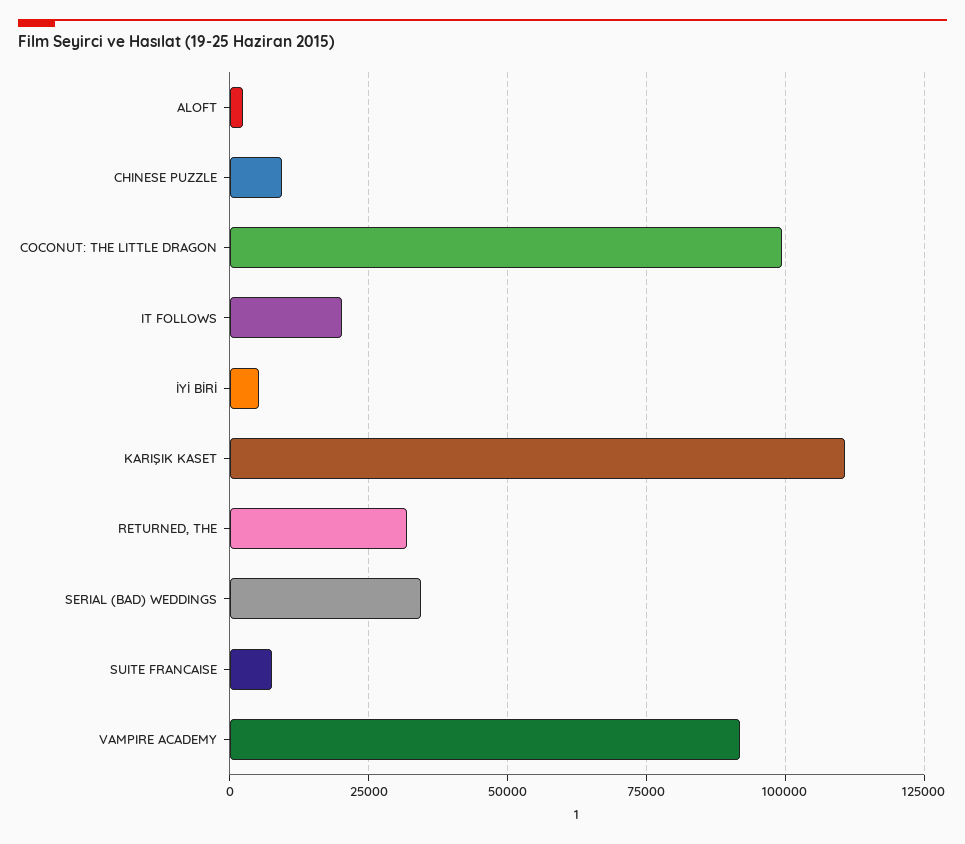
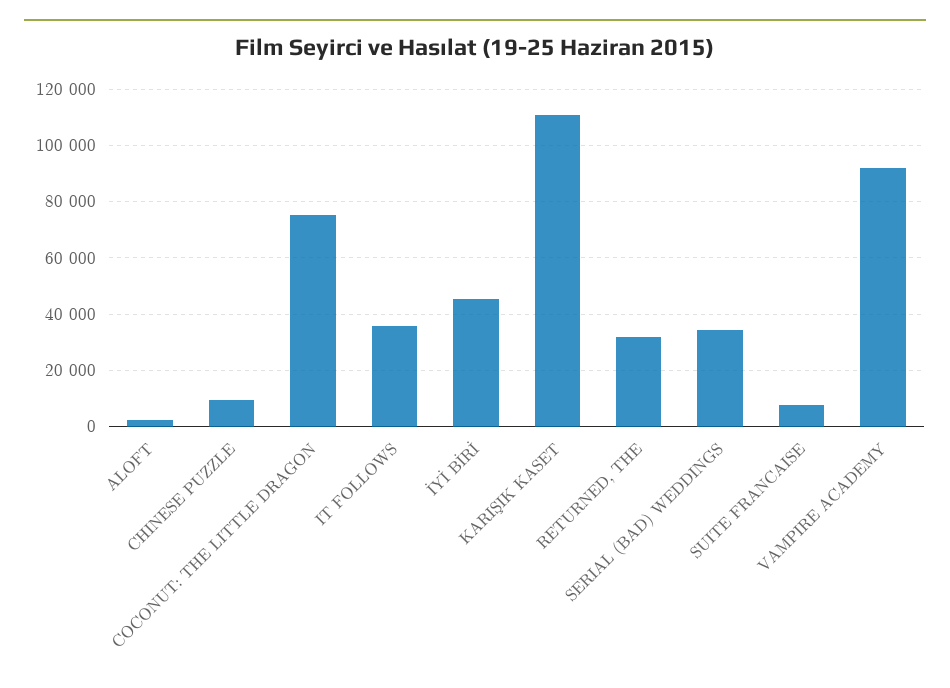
  {
    "ALOFT": 2500,
    "CHINESE PUZZLE": 10000,
-   "COCONUT: THE LITTLE DRAGON": 100000,
+   "COCONUT: THE LITTLE DRAGON": 75000,
-   "IT FOLLOWS": 20000,
+   "IT FOLLOWS": 35000,
-   "İYİ BİRİ": 5000,
+   "İYİ BİRİ": 45000,
    "KARIŞIK KASET": 110000,
    "RETURNED, THE": 32500,
    "SERIAL (BAD) WEDDINGS": 35000,
    "SUITE FRANCAISE": 7500,
    "VAMPIRE ACADEMY": 92500
  }

